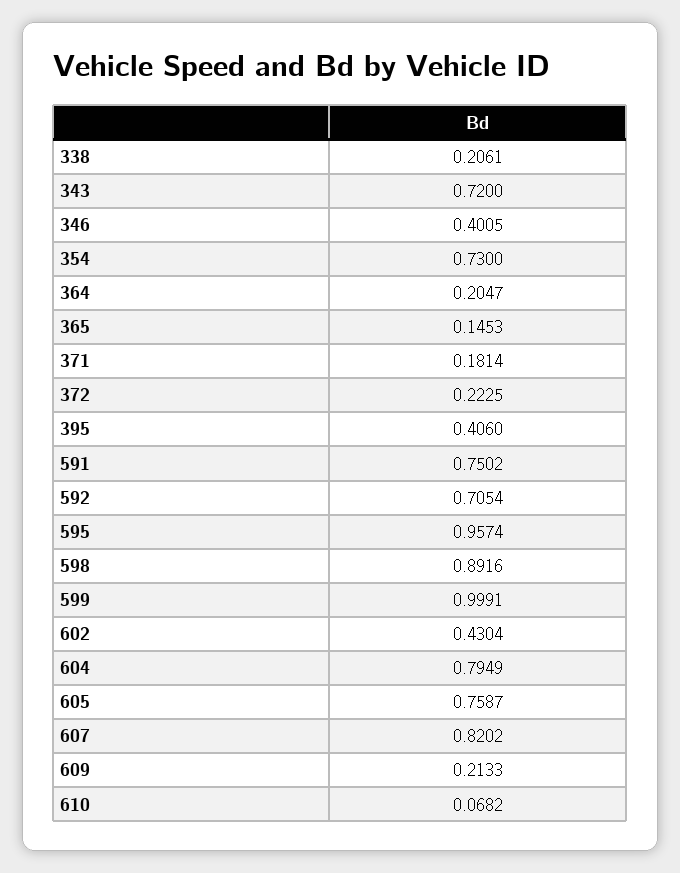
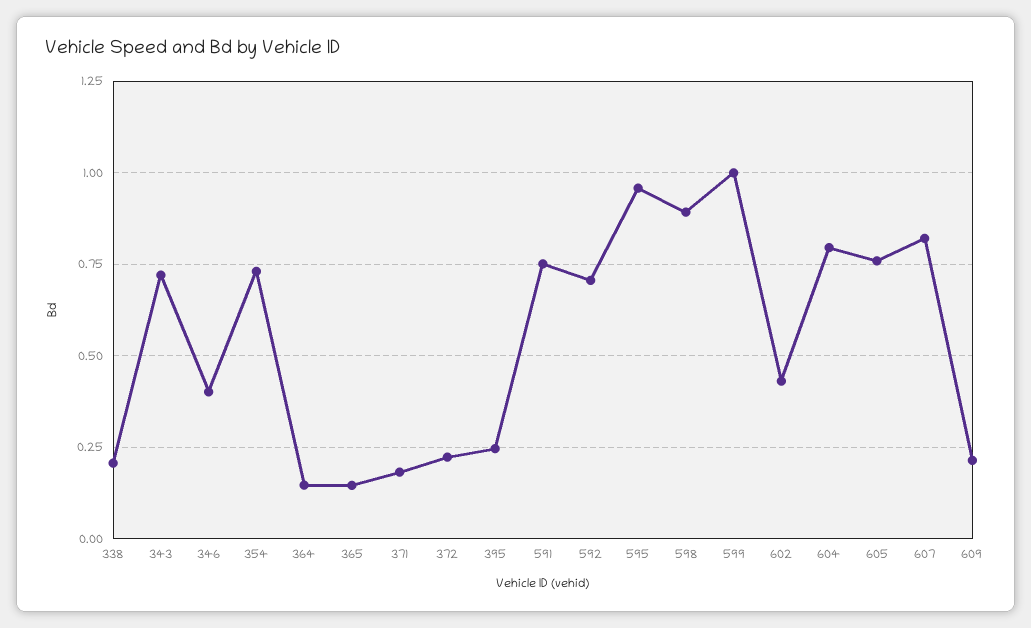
  {
    "338": 0.2061,
    "343": 0.72,
    "346": 0.4005,
    "354": 0.73,
-   "364": 0.2047,
+   "364": 0.15,
    "365": 0.1453,
    "371": 0.1814,
    "372": 0.2225,
-   "395": 0.406,
+   "395": 0.25,
    "591": 0.7502,
    "592": 0.7054,
    "595": 0.9574,
    "598": 0.8916,
    "599": 0.9991,
    "602": 0.4304,
    "604": 0.7949,
    "605": 0.7587,
    "607": 0.8202,
-   "609": 0.2133,
+   "609": 0.2133
-   "610": 0.0682
  }

